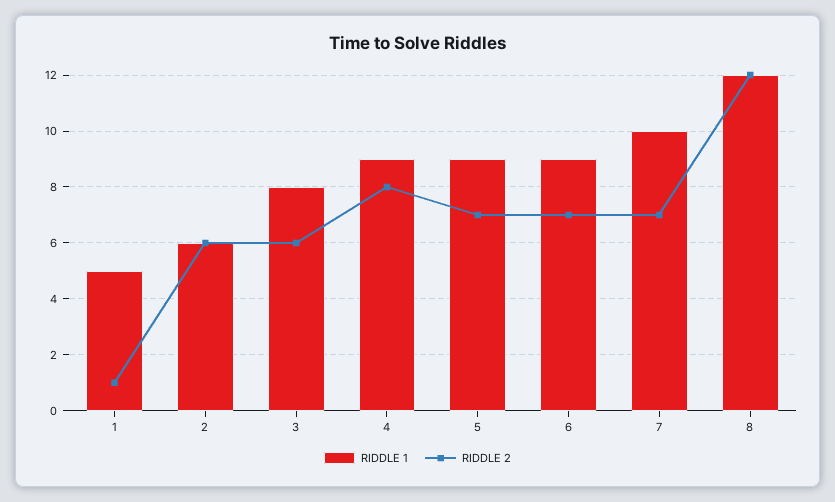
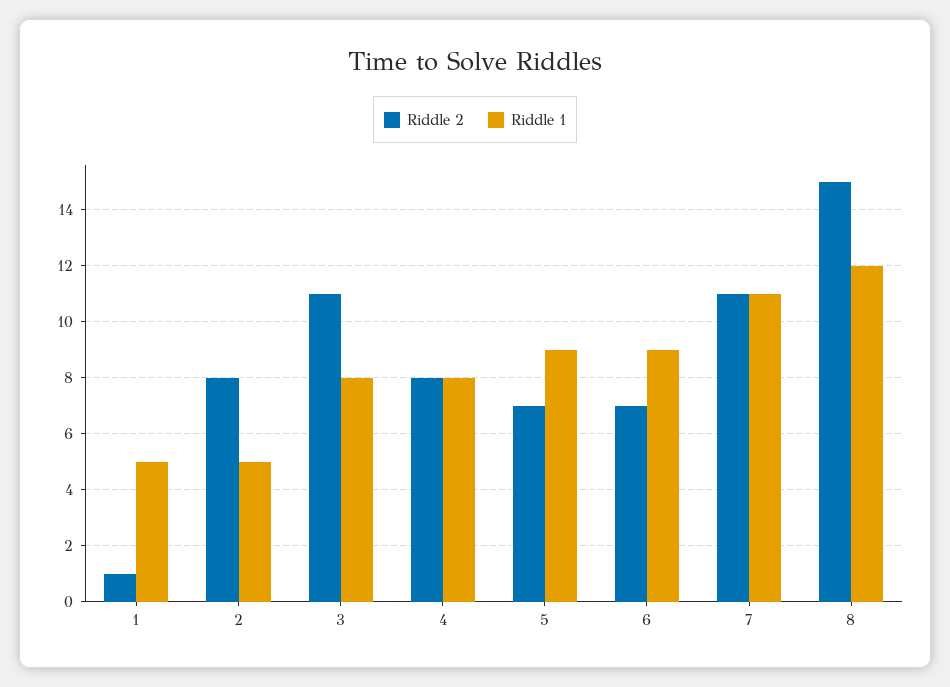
  {
    "RIDDLE 1": {
      "1": 5,
-     "2": 6,
+     "2": 5,
      "3": 8,
-     "4": 9,
+     "4": 8,
      "5": 9,
      "6": 9,
-     "7": 10,
+     "7": 11,
      "8": 12
    },
    "RIDDLE 2": {
      "1": 1,
-     "2": 6,
+     "2": 8,
-     "3": 6,
+     "3": 11,
      "4": 8,
      "5": 7,
      "6": 7,
-     "7": 7,
+     "7": 11,
-     "8": 12
+     "8": 15
    }
  }

